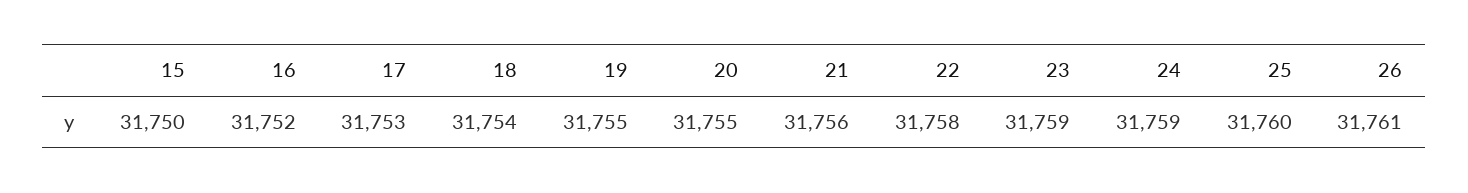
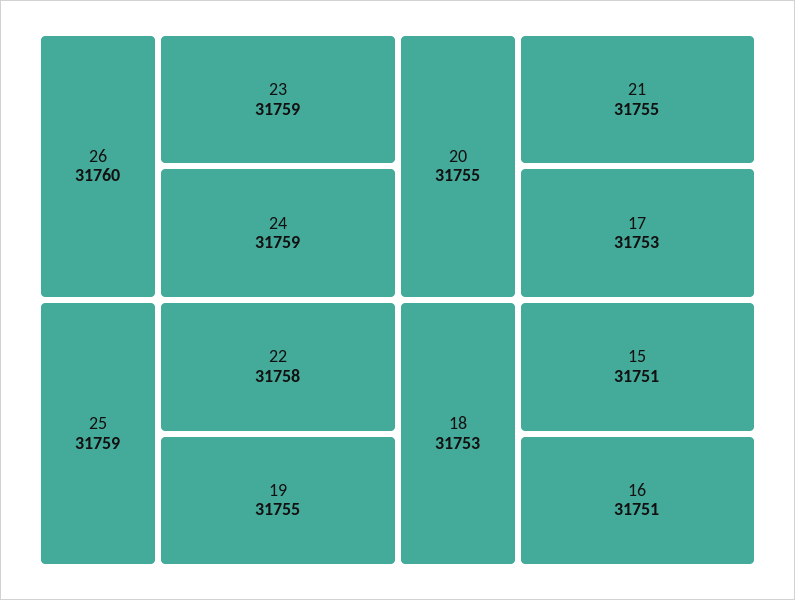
  {
-   "15": 31750,
+   "15": 31751,
-   "16": 31752,
+   "16": 31751,
    "17": 31753,
-   "18": 31754,
+   "18": 31753,
    "19": 31755,
    "20": 31755,
-   "21": 31756,
+   "21": 31755,
    "22": 31758,
    "23": 31759,
    "24": 31759,
-   "25": 31760,
+   "25": 31759,
-   "26": 31761
+   "26": 31760
  }

